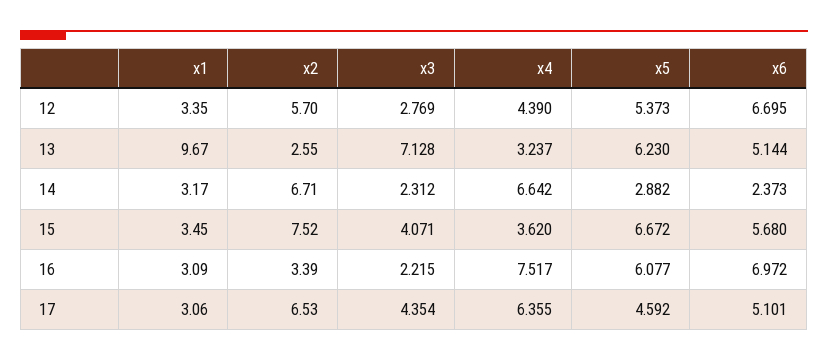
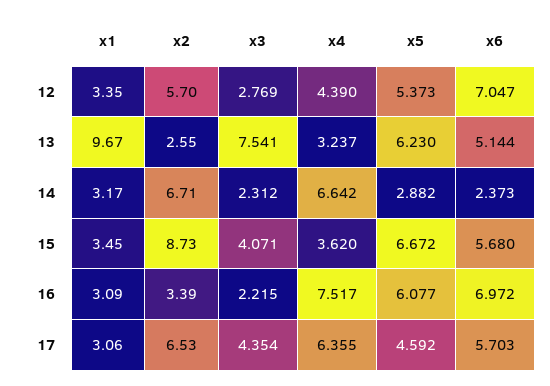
  {
    "x1": {
      "12": 3.35,
      "13": 9.67,
      "14": 3.17,
      "15": 3.45,
      "16": 3.09,
      "17": 3.06
    },
    "x2": {
      "12": 5.7,
      "13": 2.55,
      "14": 6.71,
-     "15": 7.52,
+     "15": 8.73,
      "16": 3.39,
      "17": 6.53
    },
    "x3": {
      "12": 2.769,
-     "13": 7.128,
+     "13": 7.541,
      "14": 2.312,
      "15": 4.071,
      "16": 2.215,
      "17": 4.354
    },
    "x4": {
      "12": 4.39,
      "13": 3.237,
      "14": 6.642,
      "15": 3.62,
      "16": 7.517,
      "17": 6.355
    },
    "x5": {
      "12": 5.373,
      "13": 6.23,
      "14": 2.882,
      "15": 6.672,
      "16": 6.077,
      "17": 4.592
    },
    "x6": {
-     "12": 6.695,
+     "12": 7.047,
      "13": 5.144,
      "14": 2.373,
      "15": 5.68,
      "16": 6.972,
-     "17": 5.101
+     "17": 5.703
    }
  }

